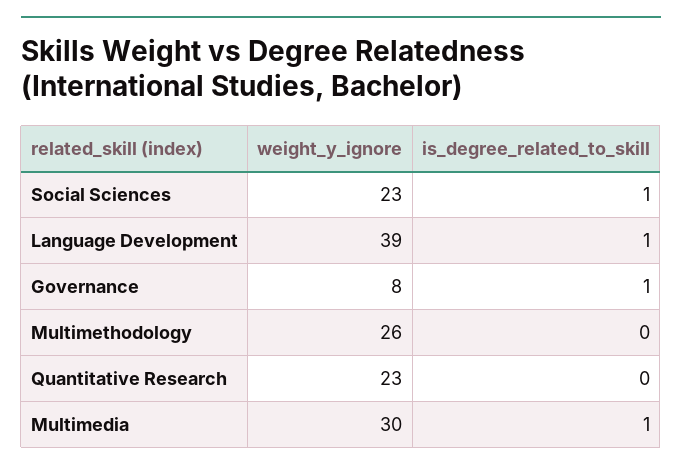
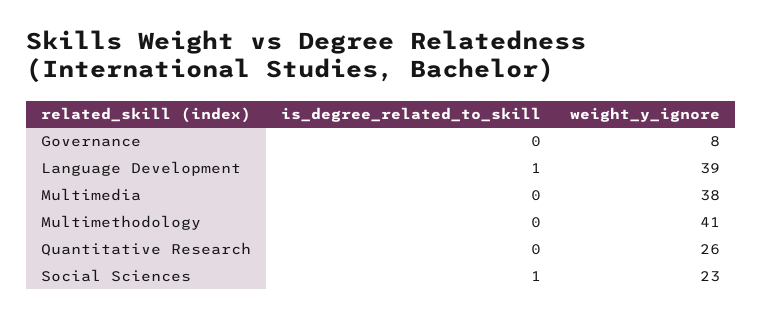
  {
    "weight_y_ignore": {
      "Social Sciences": 23,
      "Language Development": 39,
      "Governance": 8,
-     "Multimethodology": 26,
+     "Multimethodology": 41,
-     "Quantitative Research": 23,
+     "Quantitative Research": 26,
-     "Multimedia": 30
+     "Multimedia": 38
    },
    "is_degree_related_to_skill": {
      "Social Sciences": 1,
      "Language Development": 1,
-     "Governance": 1,
+     "Governance": 0,
      "Multimethodology": 0,
      "Quantitative Research": 0,
-     "Multimedia": 1
+     "Multimedia": 0
    }
  }

